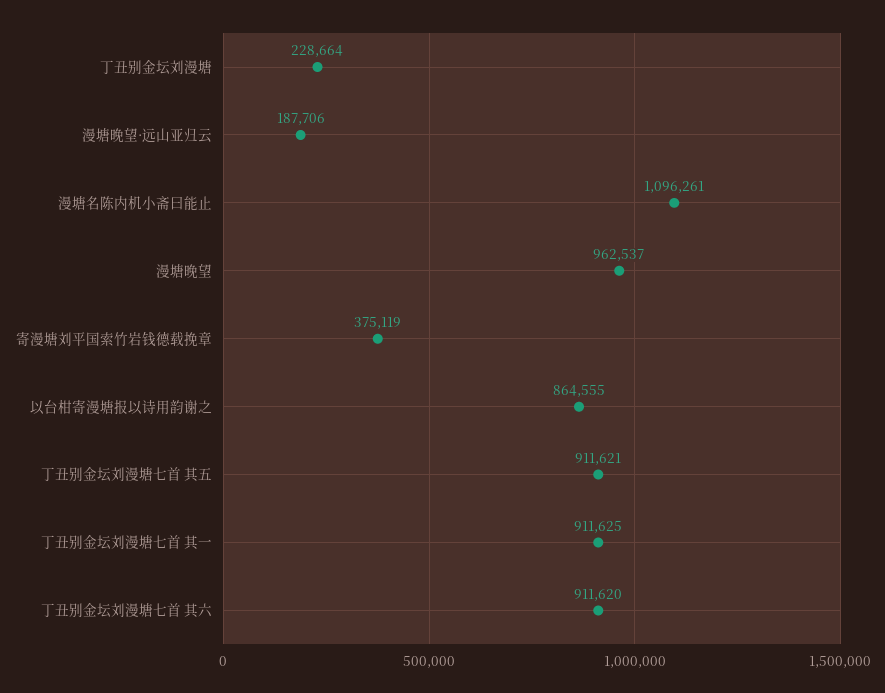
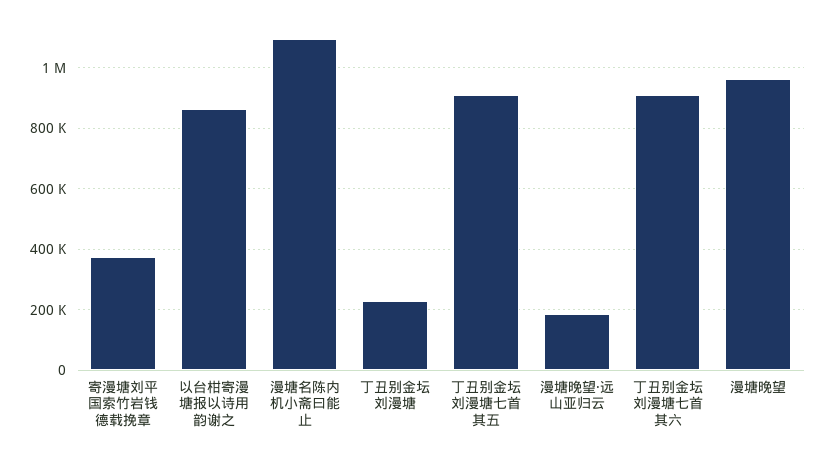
  {
    "丁丑别金坛刘漫塘": 228664,
    "漫塘晚望·远山亚归云": 187706,
    "漫塘名陈内机小斋曰能止": 1096261,
    "漫塘晚望": 962537,
    "寄漫塘刘平国索竹岩钱德载挽章": 375119,
    "以台柑寄漫塘报以诗用韵谢之": 864555,
    "丁丑别金坛刘漫塘七首 其五": 911621,
-   "丁丑别金坛刘漫塘七首 其一": 911625,
    "丁丑别金坛刘漫塘七首 其六": 911620
  }

